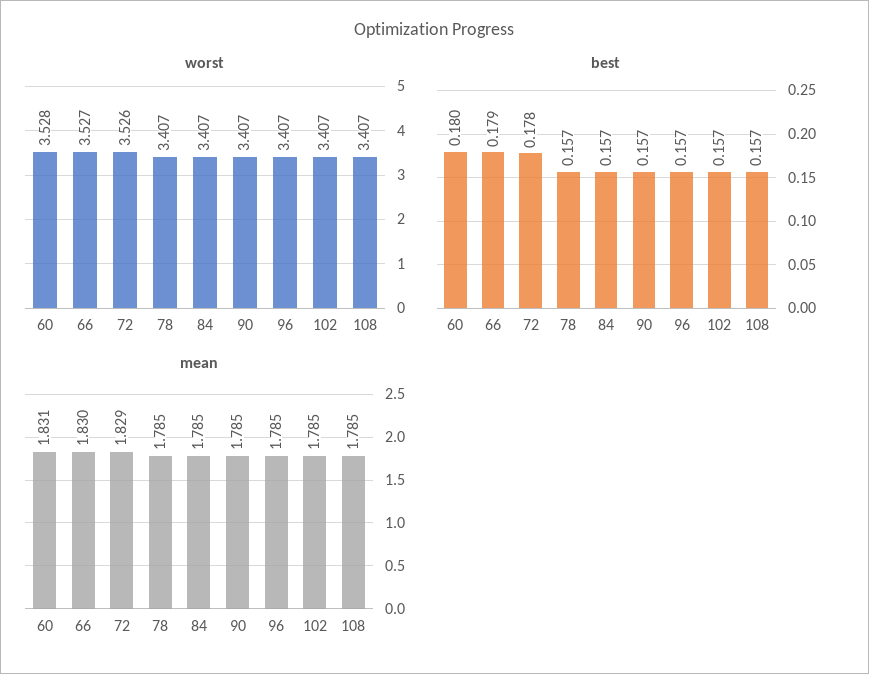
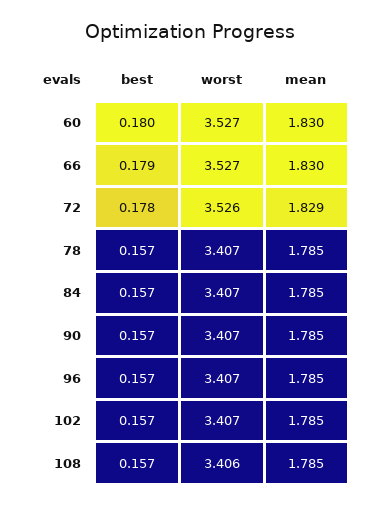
  {
    "worst": {
-     "60": 3.528,
+     "60": 3.527,
      "66": 3.527,
      "72": 3.526,
      "78": 3.407,
      "84": 3.407,
      "90": 3.407,
      "96": 3.407,
      "102": 3.407,
-     "108": 3.407
+     "108": 3.406
    },
    "best": {
      "60": 0.18,
      "66": 0.179,
      "72": 0.178,
      "78": 0.157,
      "84": 0.157,
      "90": 0.157,
      "96": 0.157,
      "102": 0.157,
      "108": 0.157
    },
    "mean": {
-     "60": 1.831,
+     "60": 1.83,
      "66": 1.83,
      "72": 1.829,
      "78": 1.785,
      "84": 1.785,
      "90": 1.785,
      "96": 1.785,
      "102": 1.785,
      "108": 1.785
    }
  }

